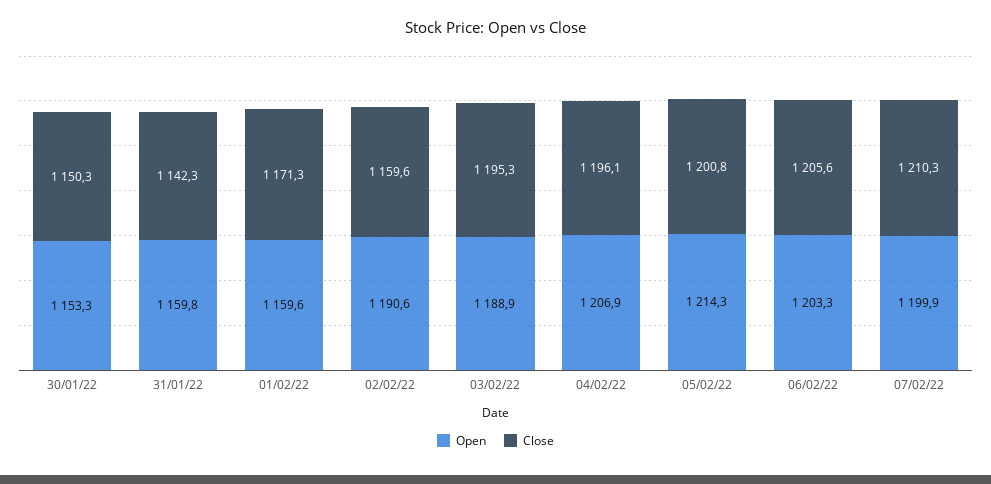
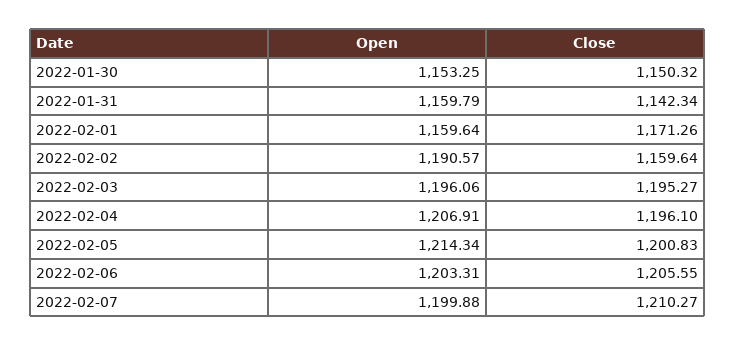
  {
    "Open": {
      "30/01/22": 1153.25,
      "31/01/22": 1159.79,
      "01/02/22": 1159.64,
      "02/02/22": 1190.57,
-     "03/02/22": 1188.9,
+     "03/02/22": 1196.06,
      "04/02/22": 1206.91,
      "05/02/22": 1214.34,
      "06/02/22": 1203.31,
      "07/02/22": 1199.88
    },
    "Close": {
      "30/01/22": 1150.32,
      "31/01/22": 1142.34,
      "01/02/22": 1171.26,
      "02/02/22": 1159.64,
      "03/02/22": 1195.27,
      "04/02/22": 1196.1,
      "05/02/22": 1200.83,
      "06/02/22": 1205.55,
      "07/02/22": 1210.27
    }
  }

